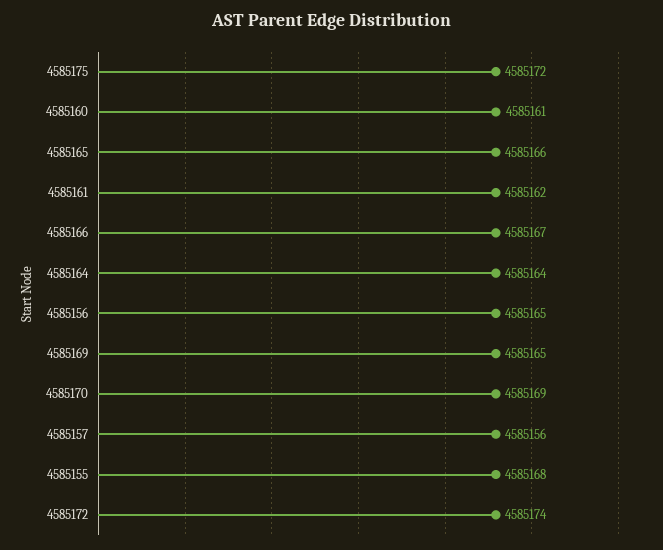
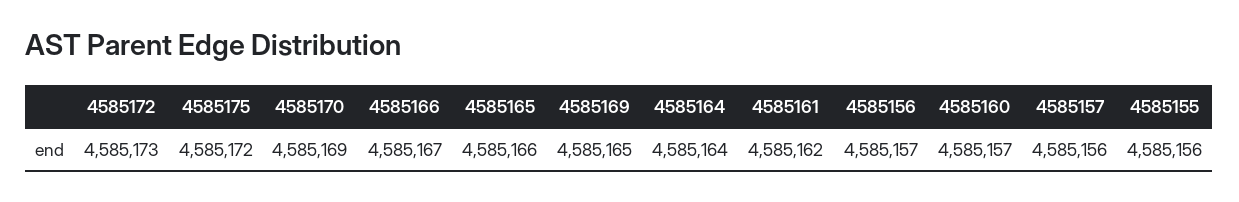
  {
    "4585175": 4585172,
-   "4585160": 4585161,
+   "4585160": 4585157,
    "4585165": 4585166,
    "4585161": 4585162,
    "4585166": 4585167,
    "4585164": 4585164,
-   "4585156": 4585165,
+   "4585156": 4585157,
    "4585169": 4585165,
    "4585170": 4585169,
    "4585157": 4585156,
-   "4585155": 4585168,
+   "4585155": 4585156,
-   "4585172": 4585174
+   "4585172": 4585173
  }

